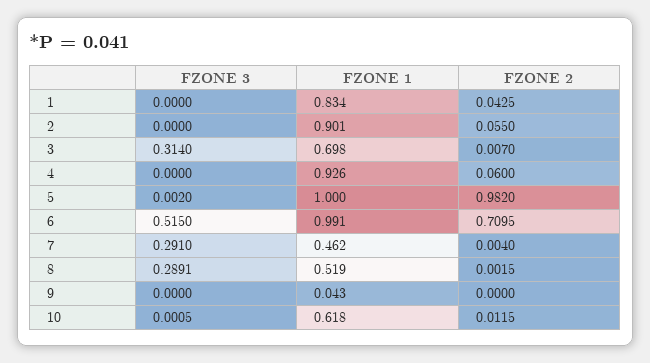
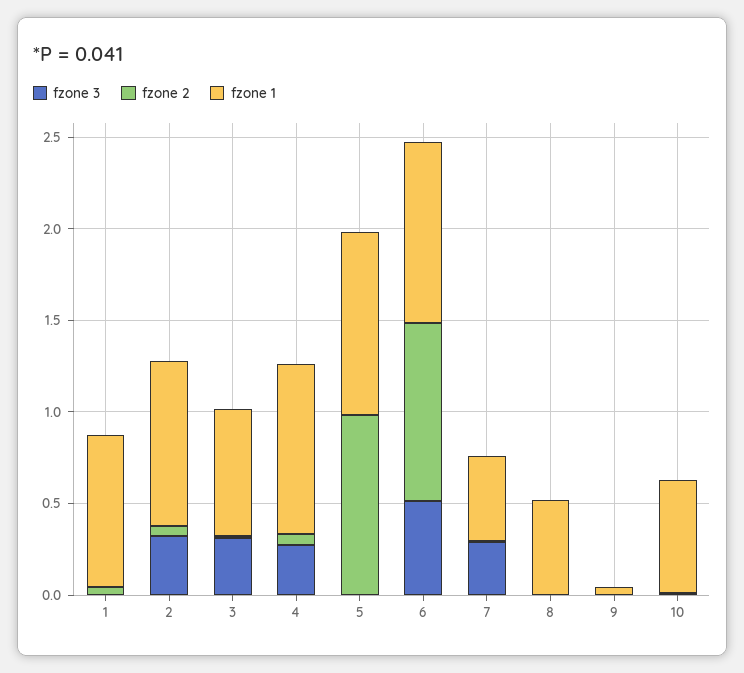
  {
    "FZONE 3": {
      "1": 0,
-     "2": 0,
+     "2": 0.3,
      "3": 0.314,
-     "4": 0,
+     "4": 0.3,
      "5": 0.002,
      "6": 0.515,
      "7": 0.291,
-     "8": 0.2891,
+     "8": 0,
      "9": 0,
      "10": 0.0005
    },
    "FZONE 1": {
      "1": 0.834,
      "2": 0.901,
      "3": 0.698,
      "4": 0.926,
      "5": 1,
      "6": 0.991,
      "7": 0.462,
      "8": 0.519,
      "9": 0.043,
      "10": 0.618
    },
    "FZONE 2": {
      "1": 0.0425,
      "2": 0.055,
      "3": 0.007,
      "4": 0.06,
      "5": 0.982,
-     "6": 0.7095,
+     "6": 1,
      "7": 0.004,
      "8": 0.0015,
      "9": 0,
      "10": 0.0115
    }
  }

